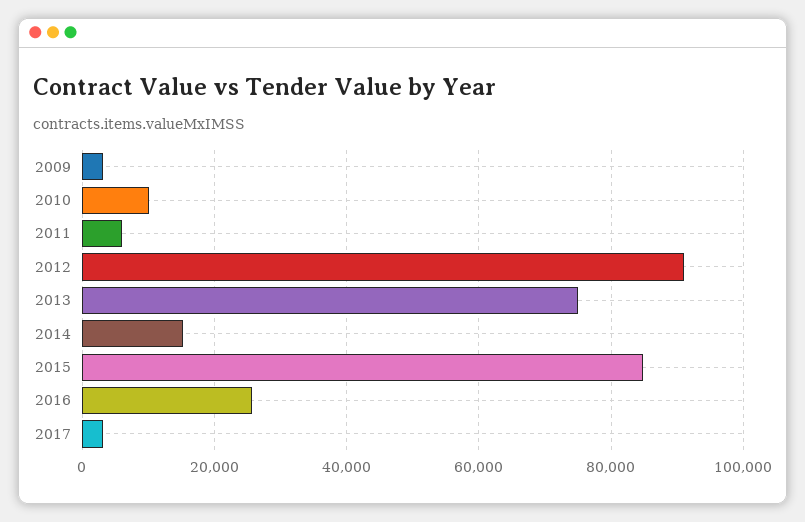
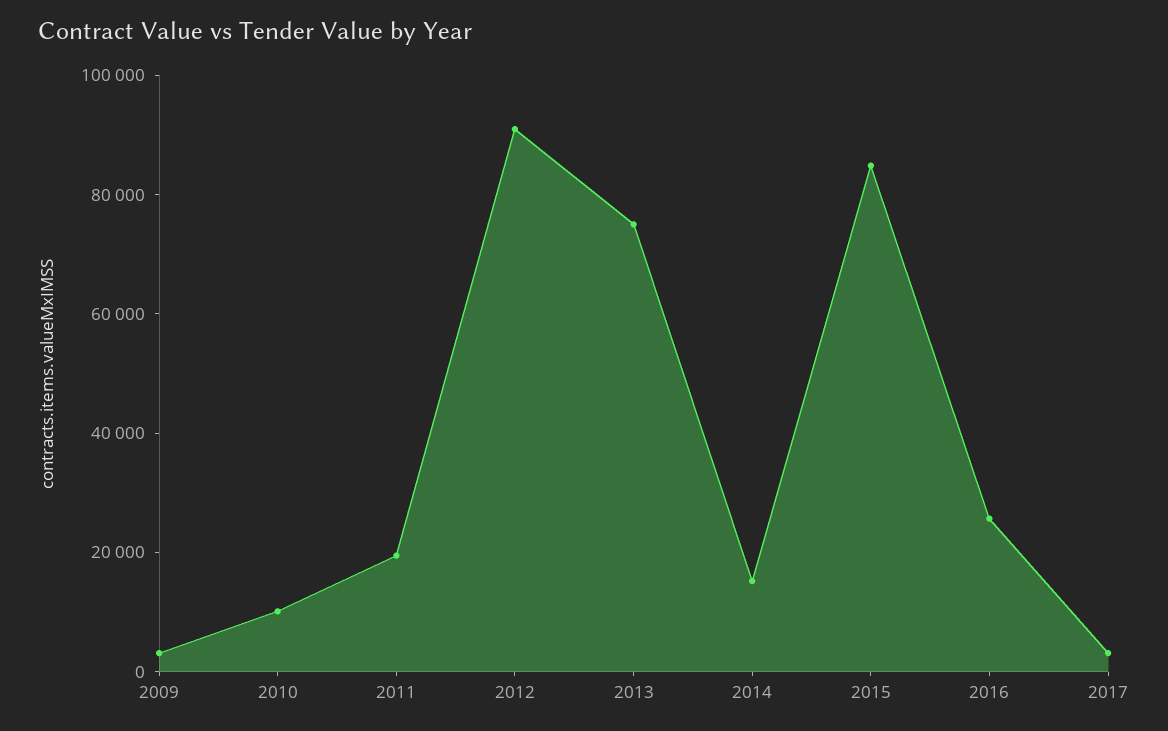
  {
    "2009": 4000,
    "2010": 10000,
-   "2011": 6000,
+   "2011": 20000,
    "2012": 90000,
    "2013": 76000,
    "2014": 16000,
    "2015": 84000,
    "2016": 26000,
    "2017": 4000
  }

